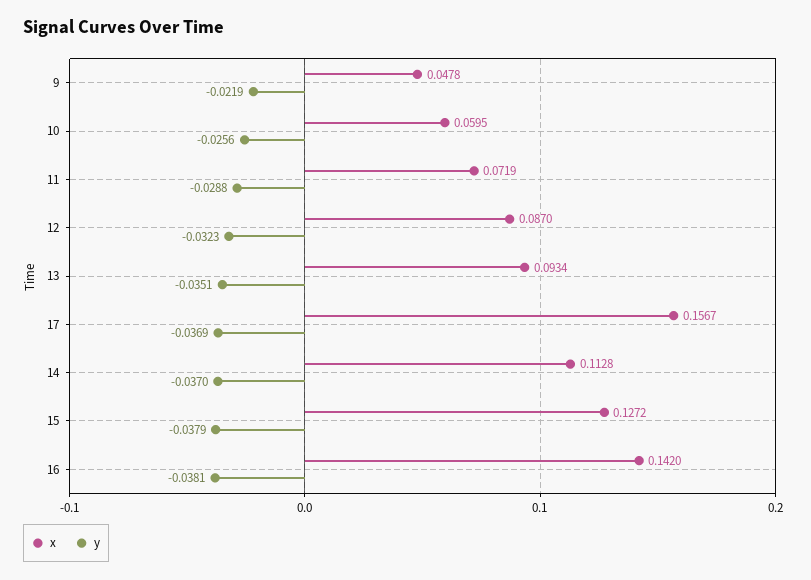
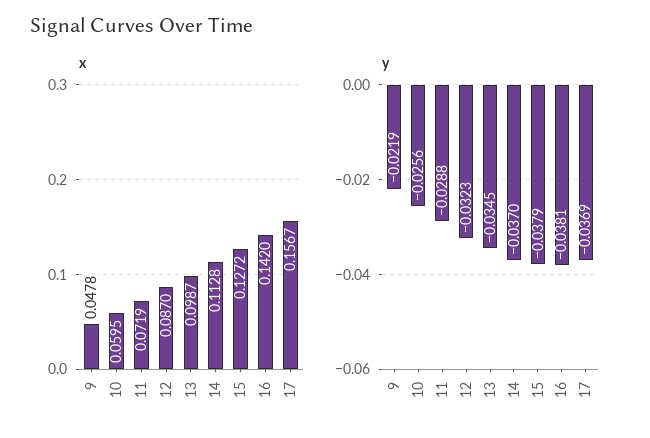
  {
    "x": {
      "9": 0.0478,
      "10": 0.0595,
      "11": 0.0719,
      "12": 0.087,
-     "13": 0.0934,
+     "13": 0.0987,
      "17": 0.1567,
      "14": 0.1128,
      "15": 0.1272,
      "16": 0.142
    },
    "y": {
      "9": -0.0219,
      "10": -0.0256,
      "11": -0.0288,
      "12": -0.0323,
-     "13": -0.0351,
+     "13": -0.0345,
      "17": -0.0369,
      "14": -0.037,
      "15": -0.0379,
      "16": -0.0381
    }
  }

